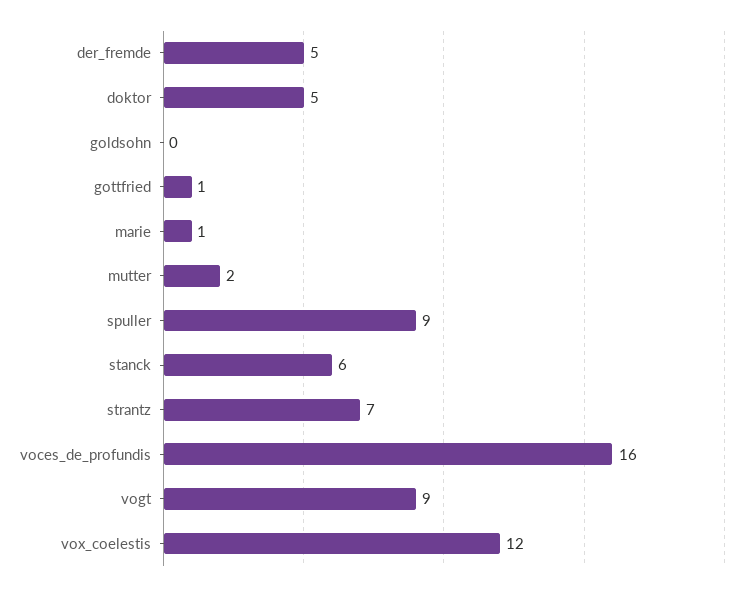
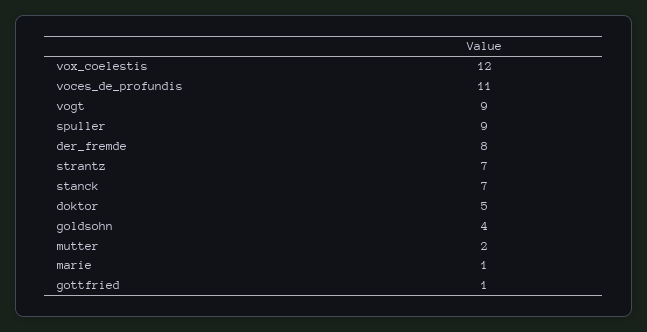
  {
-   "der_fremde": 5,
+   "der_fremde": 8,
    "doktor": 5,
-   "goldsohn": 0,
+   "goldsohn": 4,
    "gottfried": 1,
    "marie": 1,
    "mutter": 2,
    "spuller": 9,
-   "stanck": 6,
+   "stanck": 7,
    "strantz": 7,
-   "voces_de_profundis": 16,
+   "voces_de_profundis": 11,
    "vogt": 9,
    "vox_coelestis": 12
  }

